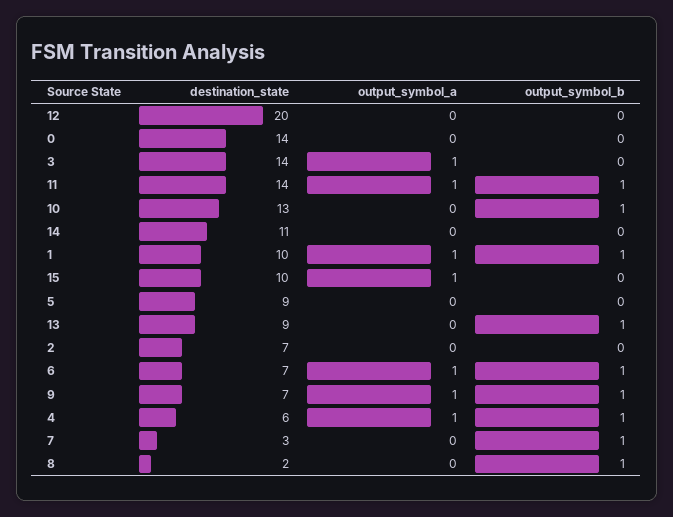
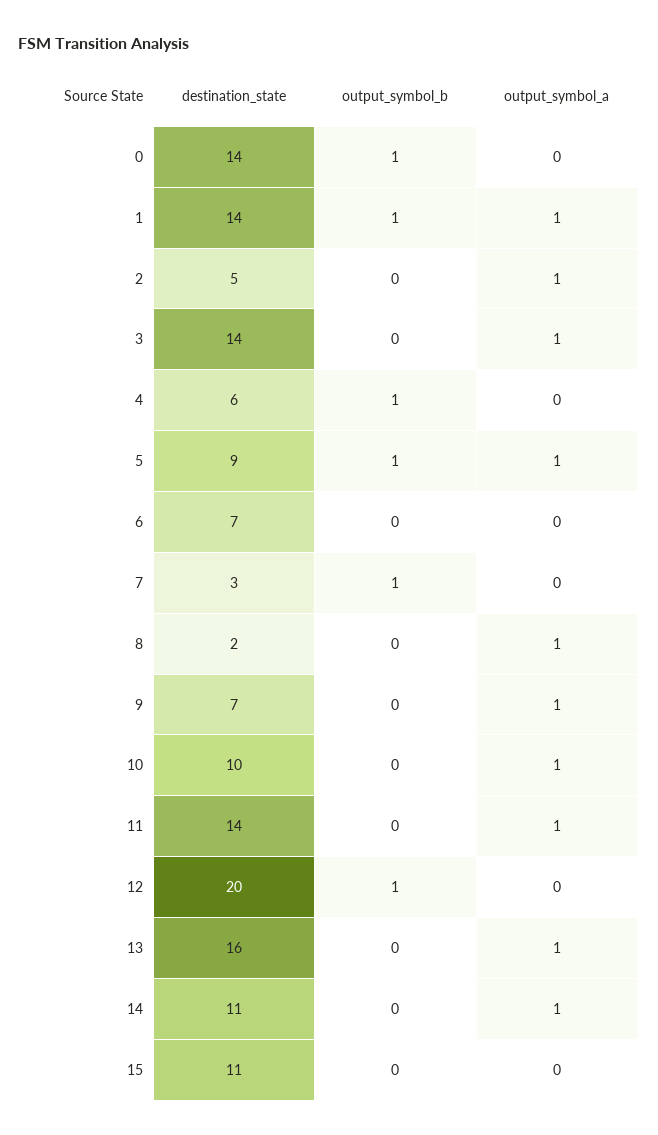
  {
    "destination_state": {
      "12": 20,
      "0": 14,
      "3": 14,
      "11": 14,
-     "10": 13,
+     "10": 10,
      "14": 11,
-     "1": 10,
+     "1": 14,
-     "15": 10,
+     "15": 11,
      "5": 9,
-     "13": 9,
+     "13": 16,
-     "2": 7,
+     "2": 5,
      "6": 7,
      "9": 7,
      "4": 6,
      "7": 3,
      "8": 2
    },
    "output_symbol_a": {
      "12": 0,
      "0": 0,
      "3": 1,
      "11": 1,
-     "10": 0,
+     "10": 1,
-     "14": 0,
+     "14": 1,
      "1": 1,
-     "15": 1,
+     "15": 0,
-     "5": 0,
+     "5": 1,
-     "13": 0,
+     "13": 1,
-     "2": 0,
+     "2": 1,
-     "6": 1,
+     "6": 0,
      "9": 1,
-     "4": 1,
+     "4": 0,
      "7": 0,
-     "8": 0
+     "8": 1
    },
    "output_symbol_b": {
-     "12": 0,
+     "12": 1,
-     "0": 0,
+     "0": 1,
      "3": 0,
-     "11": 1,
+     "11": 0,
-     "10": 1,
+     "10": 0,
      "14": 0,
      "1": 1,
      "15": 0,
-     "5": 0,
+     "5": 1,
-     "13": 1,
+     "13": 0,
      "2": 0,
-     "6": 1,
+     "6": 0,
-     "9": 1,
+     "9": 0,
      "4": 1,
      "7": 1,
-     "8": 1
+     "8": 0
    }
  }

